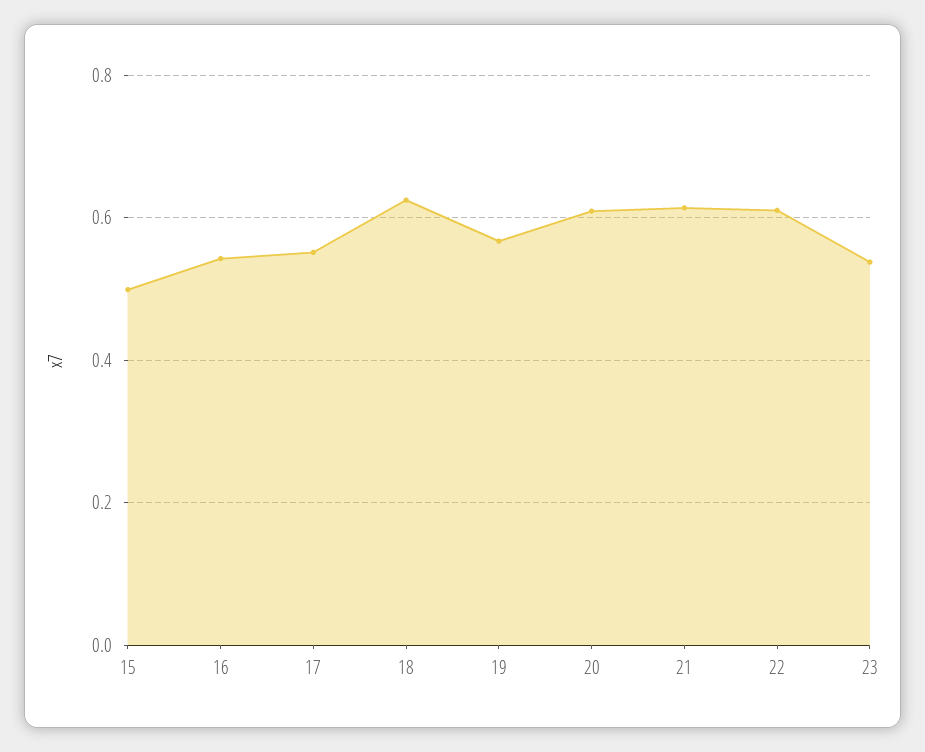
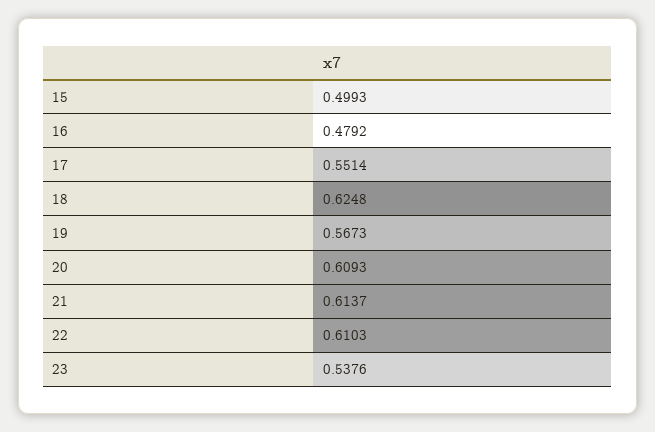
  {
    "15": 0.4993,
-   "16": 0.54,
+   "16": 0.4792,
    "17": 0.5514,
    "18": 0.6248,
    "19": 0.5673,
    "20": 0.6093,
    "21": 0.6137,
    "22": 0.6103,
    "23": 0.5376
  }

